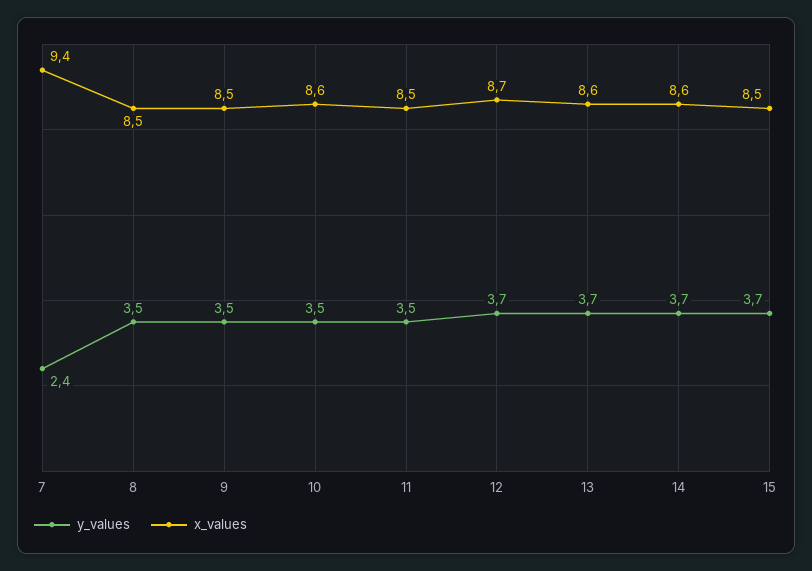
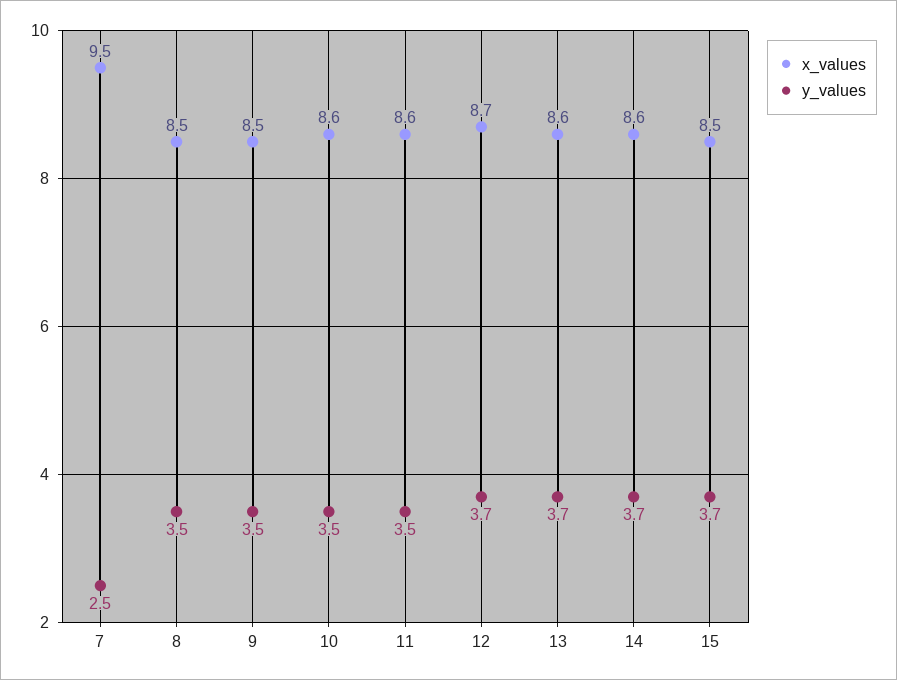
  {
    "y_values": {
-     "7": 2.4,
+     "7": 2.5,
      "8": 3.5,
      "9": 3.5,
      "10": 3.5,
      "11": 3.5,
      "12": 3.7,
      "13": 3.7,
      "14": 3.7,
      "15": 3.7
    },
    "x_values": {
-     "7": 9.4,
+     "7": 9.5,
      "8": 8.5,
      "9": 8.5,
      "10": 8.6,
-     "11": 8.5,
+     "11": 8.6,
      "12": 8.7,
      "13": 8.6,
      "14": 8.6,
      "15": 8.5
    }
  }

